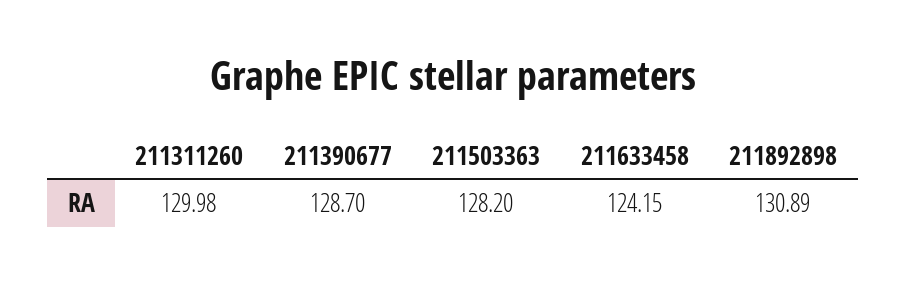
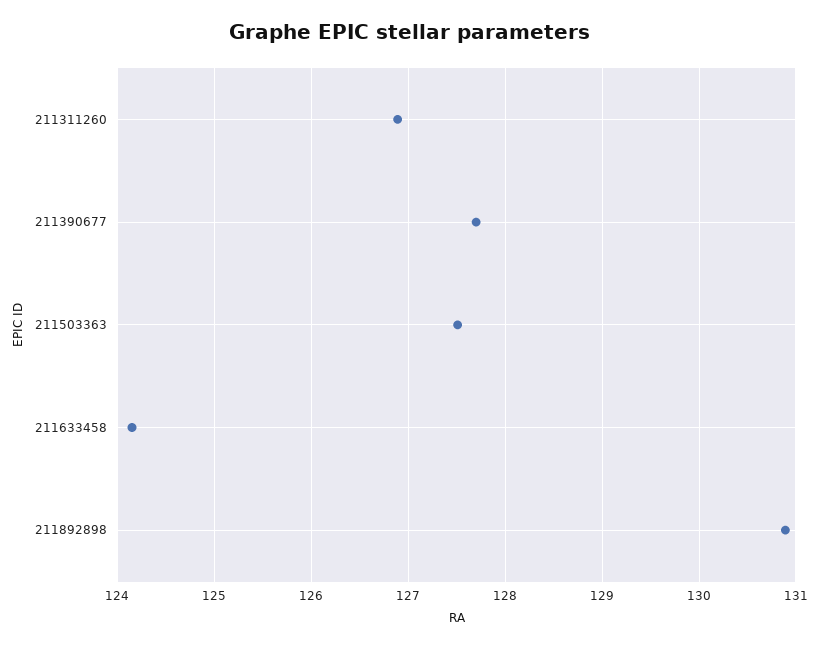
  {
-   "211311260": 129.98,
+   "211311260": 126.9,
-   "211390677": 128.7,
+   "211390677": 127.7,
-   "211503363": 128.2,
+   "211503363": 127.5,
    "211633458": 124.15,
    "211892898": 130.89
  }

